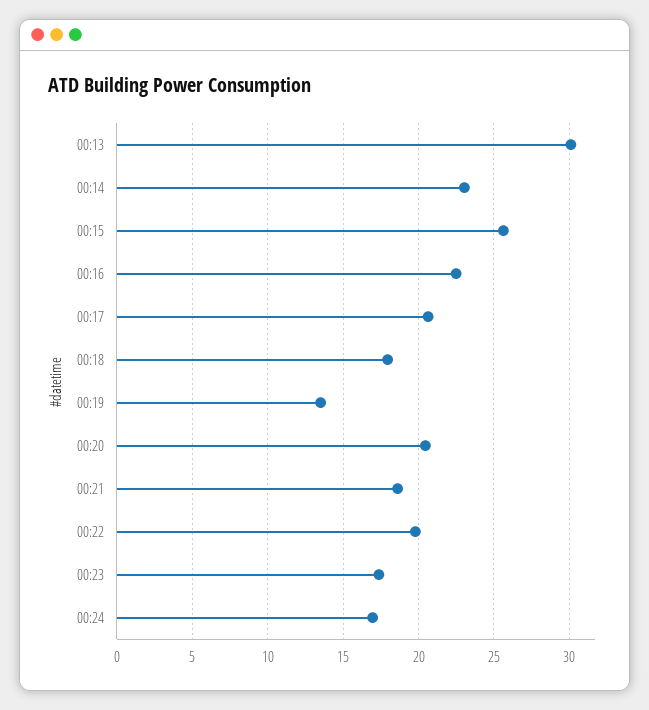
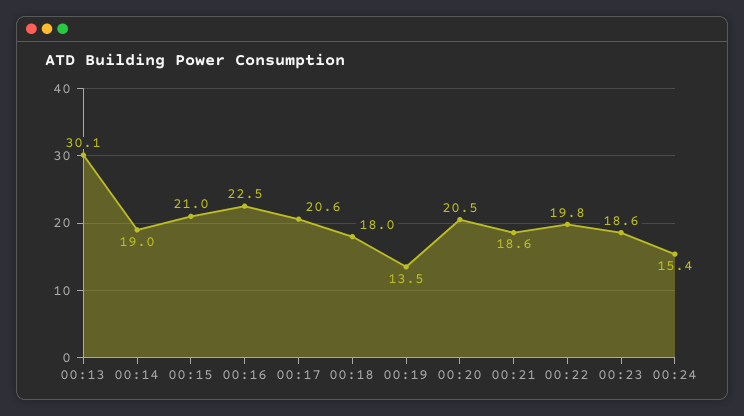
  {
    "00:13": 30.1,
-   "00:14": 23,
+   "00:14": 19,
-   "00:15": 25.5,
+   "00:15": 21,
    "00:16": 22.5,
    "00:17": 20.6,
    "00:18": 18,
    "00:19": 13.5,
    "00:20": 20.5,
    "00:21": 18.6,
    "00:22": 19.8,
-   "00:23": 17.5,
+   "00:23": 18.6,
-   "00:24": 17
+   "00:24": 15.4
  }

